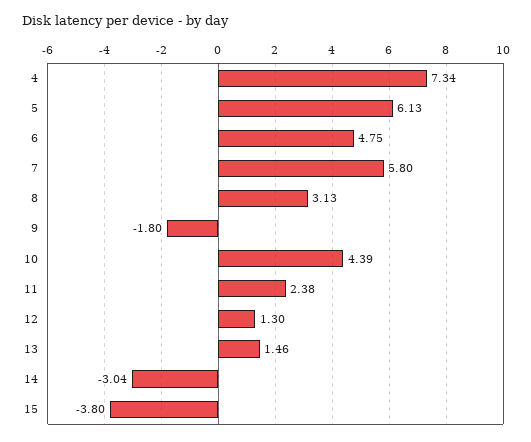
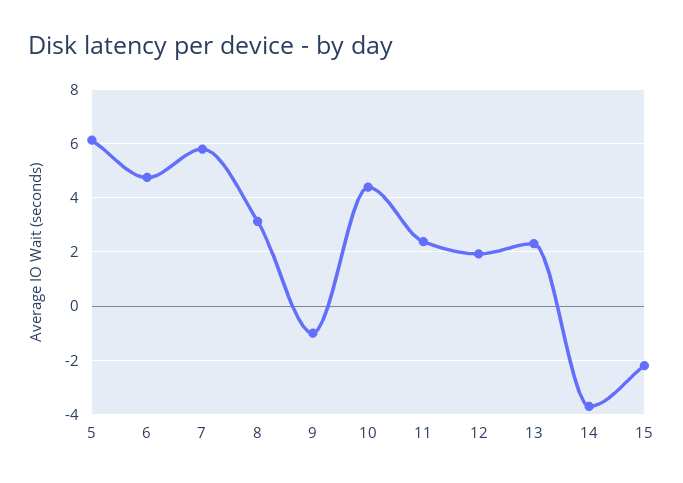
  {
-   "4": 7.34,
    "5": 6.13,
    "6": 4.75,
    "7": 5.8,
    "8": 3.13,
-   "9": -1.8,
+   "9": -1,
    "10": 4.39,
    "11": 2.38,
-   "12": 1.3,
+   "12": 2,
-   "13": 1.46,
+   "13": 2.25,
-   "14": -3.04,
+   "14": -3.75,
-   "15": -3.8
+   "15": -2.25
  }

